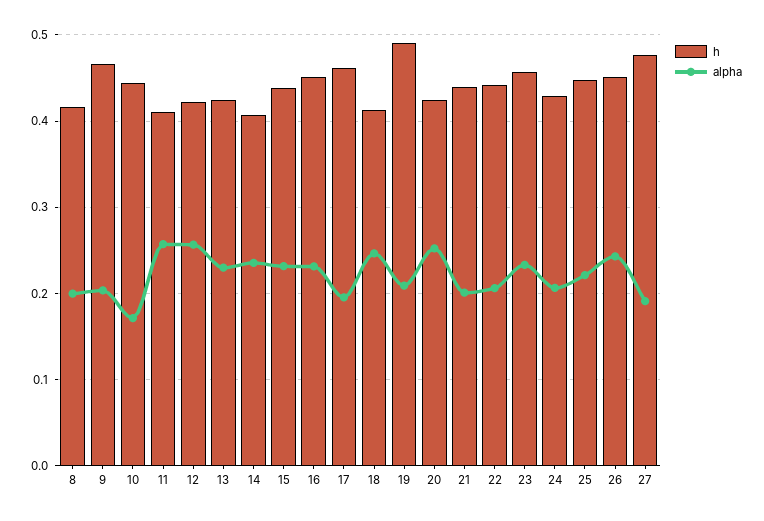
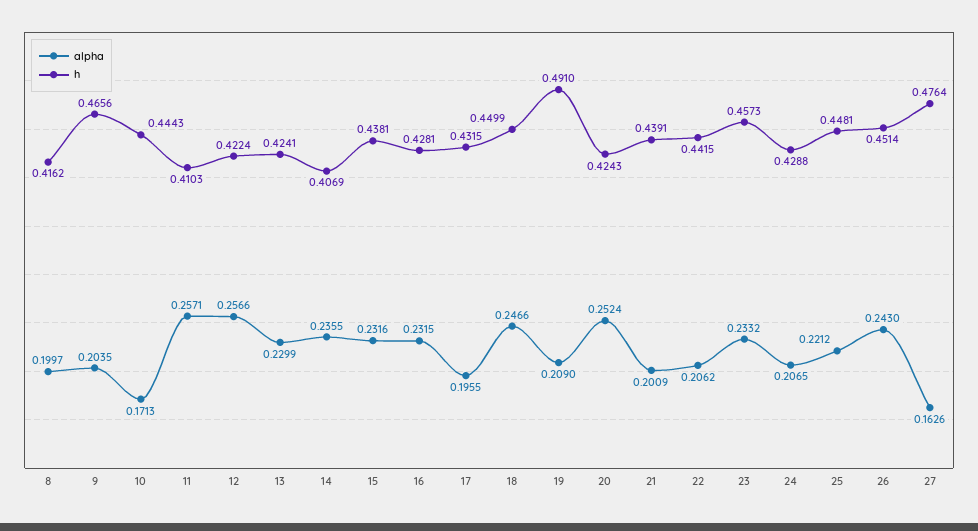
  {
    "h": {
      "8": 0.4162,
      "9": 0.4656,
      "10": 0.4443,
      "11": 0.4103,
      "12": 0.4224,
      "13": 0.4241,
      "14": 0.4069,
      "15": 0.4381,
-     "16": 0.45,
+     "16": 0.4281,
-     "17": 0.46,
+     "17": 0.4315,
-     "18": 0.41,
+     "18": 0.4499,
      "19": 0.491,
      "20": 0.4243,
      "21": 0.4391,
      "22": 0.4415,
      "23": 0.4573,
      "24": 0.4288,
      "25": 0.4481,
      "26": 0.4514,
      "27": 0.4764
    },
    "alpha": {
      "8": 0.1997,
      "9": 0.2035,
      "10": 0.1713,
      "11": 0.2571,
      "12": 0.2566,
      "13": 0.2299,
      "14": 0.2355,
      "15": 0.2316,
      "16": 0.2315,
      "17": 0.1955,
      "18": 0.2466,
      "19": 0.209,
      "20": 0.2524,
      "21": 0.2009,
      "22": 0.2062,
      "23": 0.2332,
      "24": 0.2065,
      "25": 0.2212,
      "26": 0.243,
-     "27": 0.19
+     "27": 0.1626
    }
  }

